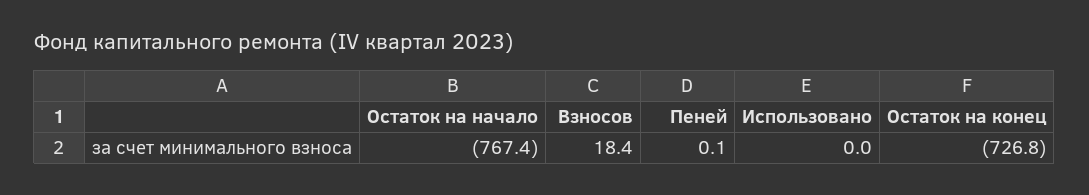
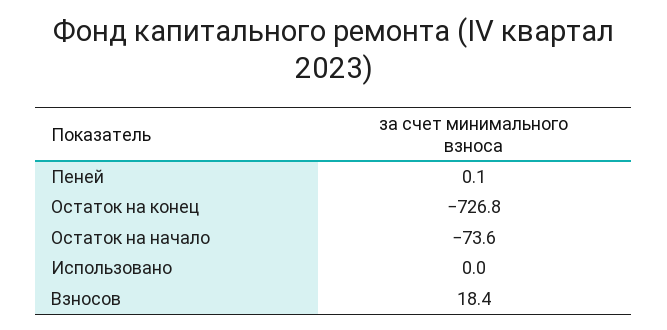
  {
-   "Остаток на начало": -767.4,
+   "Остаток на начало": -73.6,
    "Взносов": 18.4,
    "Пеней": 0.1,
    "Использовано": 0,
    "Остаток на конец": -726.8
  }

